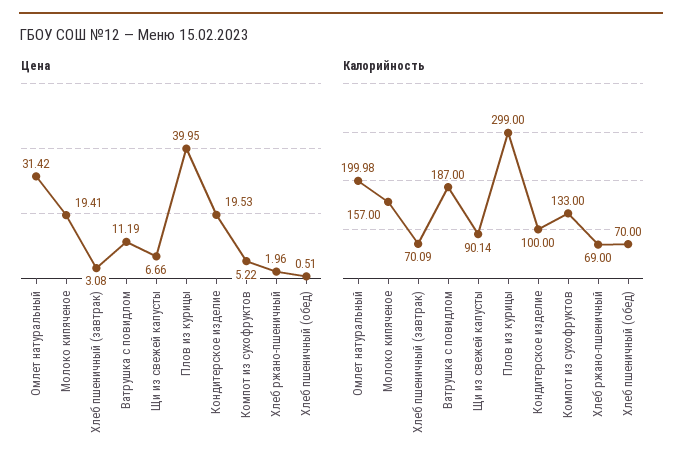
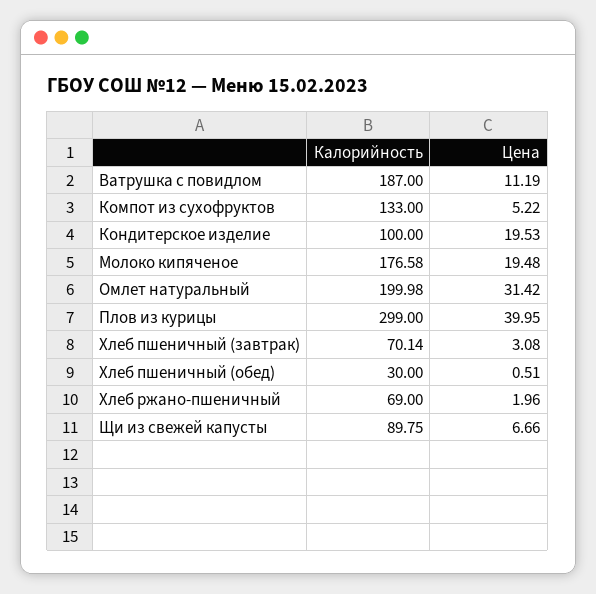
  {
    "Цена": {
      "Омлет натуральный": 31.42,
-     "Молоко кипяченое": 19.41,
+     "Молоко кипяченое": 19.48,
      "Хлеб пшеничный (завтрак)": 3.08,
      "Ватрушка с повидлом": 11.19,
      "Щи из свежей капусты": 6.66,
      "Плов из курицы": 39.95,
      "Кондитерское изделие": 19.53,
      "Компот из сухофруктов": 5.22,
      "Хлеб ржано-пшеничный": 1.96,
      "Хлеб пшеничный (обед)": 0.51
    },
    "Калорийность": {
      "Омлет натуральный": 199.98,
-     "Молоко кипяченое": 157,
+     "Молоко кипяченое": 176.58,
-     "Хлеб пшеничный (завтрак)": 70.09,
+     "Хлеб пшеничный (завтрак)": 70.14,
      "Ватрушка с повидлом": 187,
-     "Щи из свежей капусты": 90.14,
+     "Щи из свежей капусты": 89.75,
      "Плов из курицы": 299,
      "Кондитерское изделие": 100,
      "Компот из сухофруктов": 133,
      "Хлеб ржано-пшеничный": 69,
-     "Хлеб пшеничный (обед)": 70
+     "Хлеб пшеничный (обед)": 30
    }
  }

